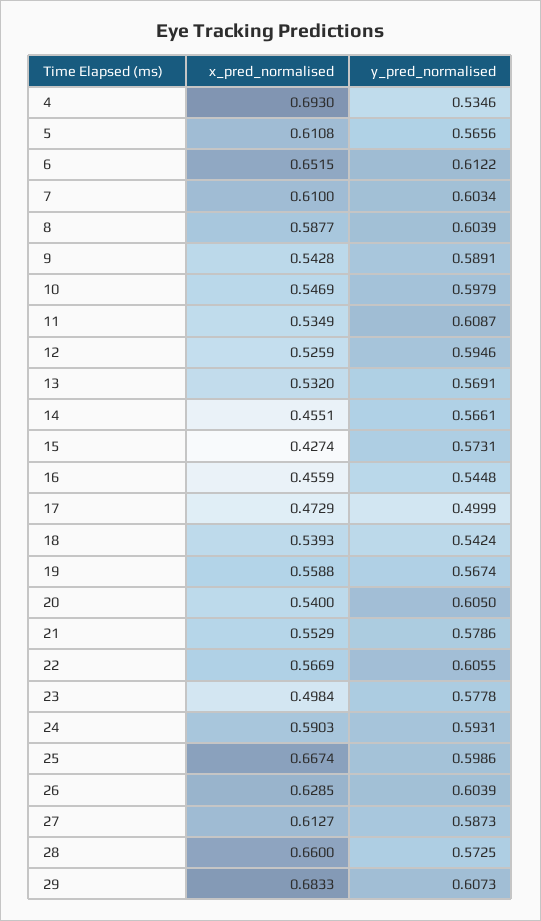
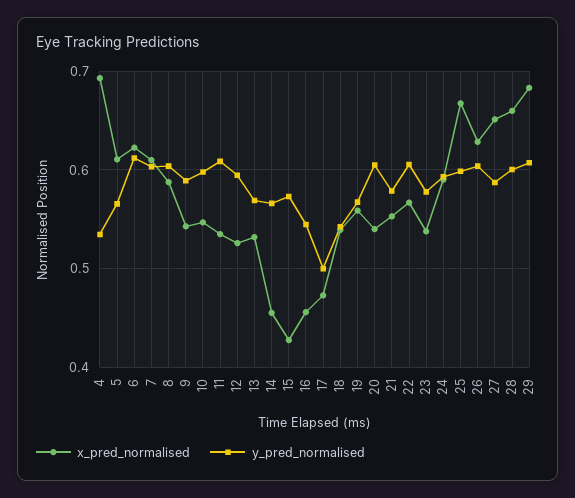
  {
    "x_pred_normalised": {
      "4": 0.693,
      "5": 0.6108,
-     "6": 0.6515,
+     "6": 0.62,
      "7": 0.61,
      "8": 0.5877,
      "9": 0.5428,
      "10": 0.5469,
      "11": 0.5349,
      "12": 0.5259,
      "13": 0.532,
      "14": 0.4551,
      "15": 0.4274,
      "16": 0.4559,
      "17": 0.4729,
      "18": 0.5393,
      "19": 0.5588,
      "20": 0.54,
      "21": 0.5529,
      "22": 0.5669,
-     "23": 0.4984,
+     "23": 0.54,
      "24": 0.5903,
      "25": 0.6674,
      "26": 0.6285,
-     "27": 0.6127,
+     "27": 0.65,
      "28": 0.66,
      "29": 0.6833
    },
    "y_pred_normalised": {
      "4": 0.5346,
      "5": 0.5656,
      "6": 0.6122,
      "7": 0.6034,
      "8": 0.6039,
      "9": 0.5891,
      "10": 0.5979,
      "11": 0.6087,
      "12": 0.5946,
      "13": 0.5691,
      "14": 0.5661,
      "15": 0.5731,
      "16": 0.5448,
      "17": 0.4999,
      "18": 0.5424,
      "19": 0.5674,
      "20": 0.605,
      "21": 0.5786,
      "22": 0.6055,
      "23": 0.5778,
      "24": 0.5931,
      "25": 0.5986,
      "26": 0.6039,
      "27": 0.5873,
-     "28": 0.5725,
+     "28": 0.6,
      "29": 0.6073
    }
  }

